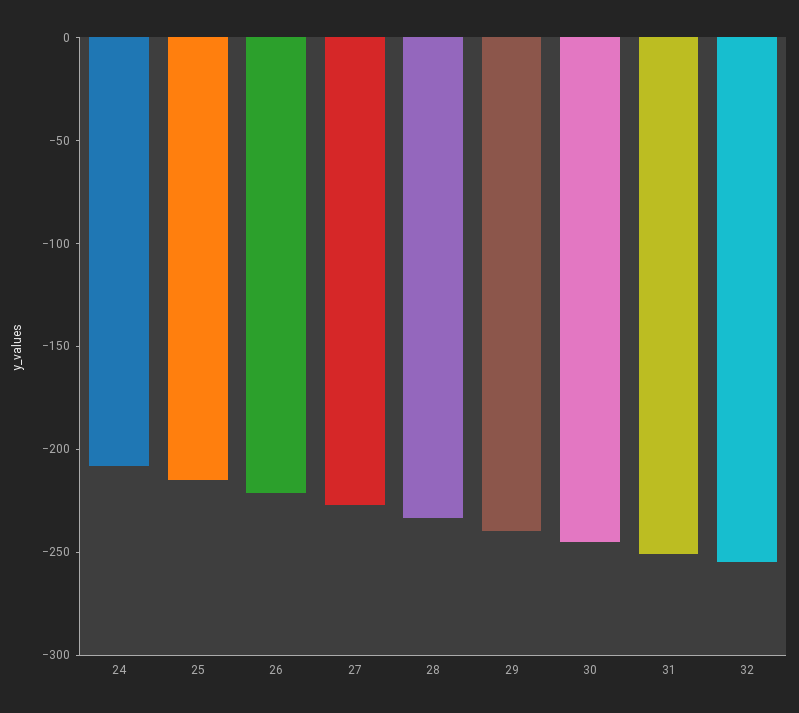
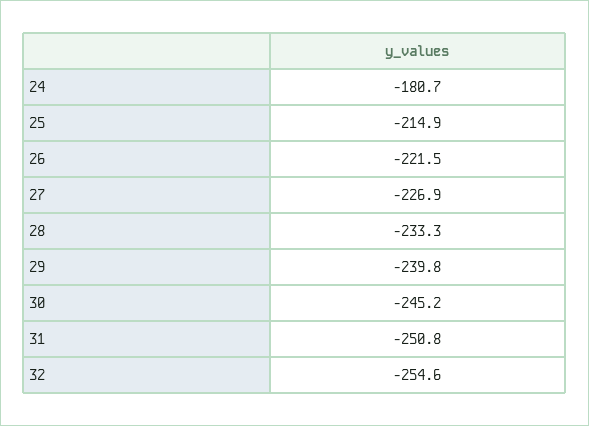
  {
-   "24": -210,
+   "24": -180.7,
    "25": -214.9,
    "26": -221.5,
    "27": -226.9,
    "28": -233.3,
    "29": -239.8,
    "30": -245.2,
    "31": -250.8,
    "32": -254.6
  }

